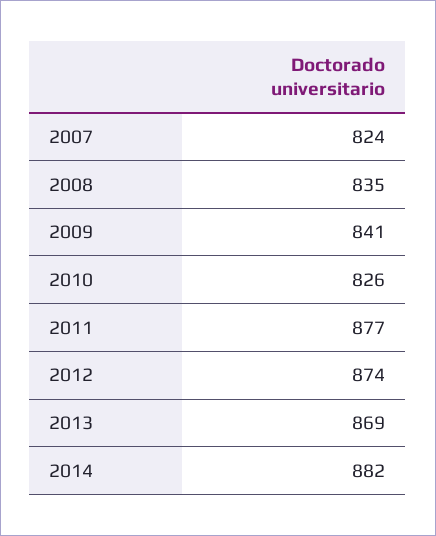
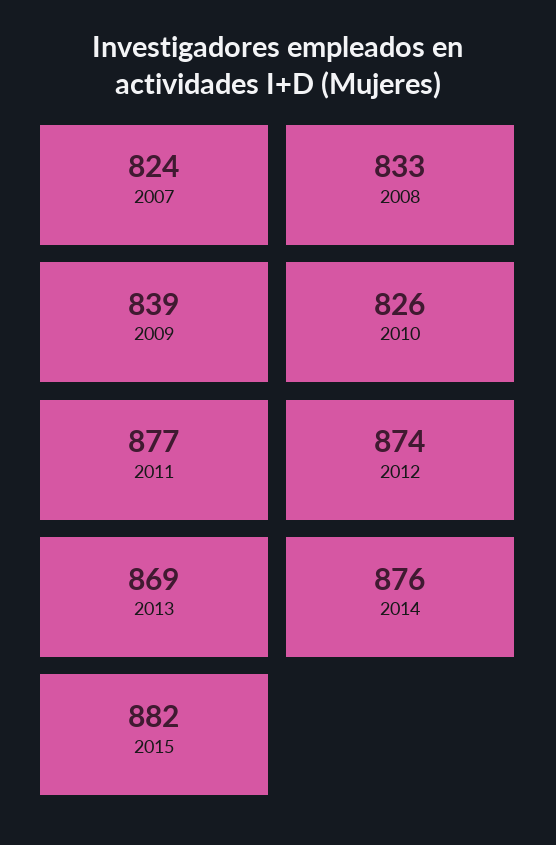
  {
    "2007": 824,
-   "2008": 835,
+   "2008": 833,
-   "2009": 841,
+   "2009": 839,
    "2010": 826,
    "2011": 877,
    "2012": 874,
    "2013": 869,
-   "2014": 882
+   "2014": 876,
+   "2015": 882
  }

